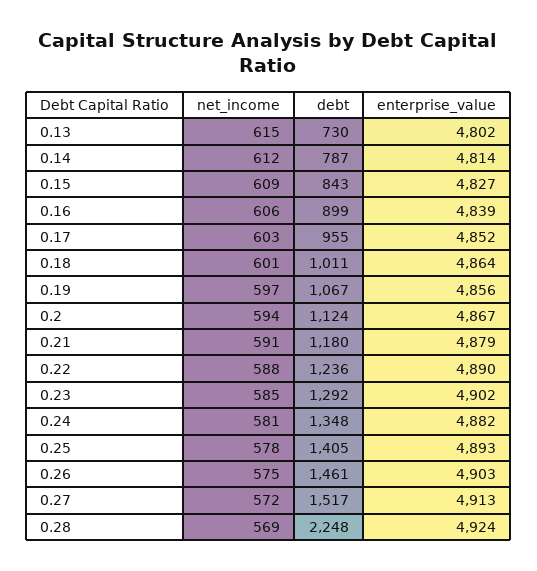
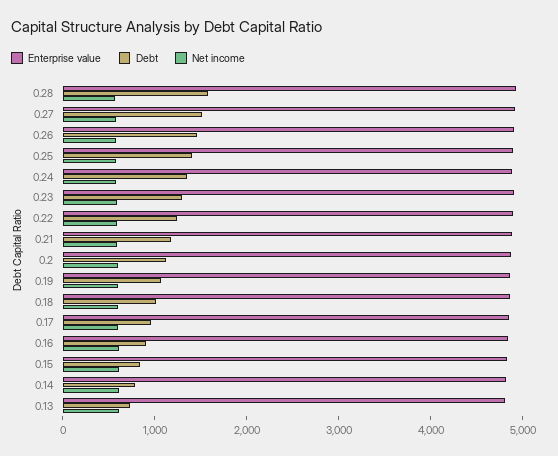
  {
    "net_income": {
      "0.13": 615,
      "0.14": 612,
      "0.15": 609,
      "0.16": 606,
      "0.17": 603,
      "0.18": 601,
      "0.19": 597,
      "0.2": 594,
      "0.21": 591,
      "0.22": 588,
      "0.23": 585,
      "0.24": 581,
      "0.25": 578,
      "0.26": 575,
      "0.27": 572,
      "0.28": 569
    },
    "debt": {
      "0.13": 730,
      "0.14": 787,
      "0.15": 843,
      "0.16": 899,
      "0.17": 955,
      "0.18": 1011,
      "0.19": 1067,
      "0.2": 1124,
      "0.21": 1180,
      "0.22": 1236,
      "0.23": 1292,
      "0.24": 1348,
      "0.25": 1405,
      "0.26": 1461,
      "0.27": 1517,
-     "0.28": 2248
+     "0.28": 1600
    },
    "enterprise_value": {
      "0.13": 4802,
      "0.14": 4814,
      "0.15": 4827,
      "0.16": 4839,
      "0.17": 4852,
      "0.18": 4864,
      "0.19": 4856,
      "0.2": 4867,
      "0.21": 4879,
      "0.22": 4890,
      "0.23": 4902,
      "0.24": 4882,
      "0.25": 4893,
      "0.26": 4903,
      "0.27": 4913,
      "0.28": 4924
    }
  }

